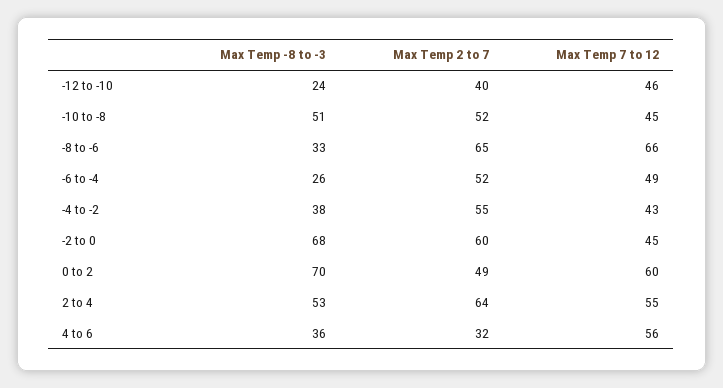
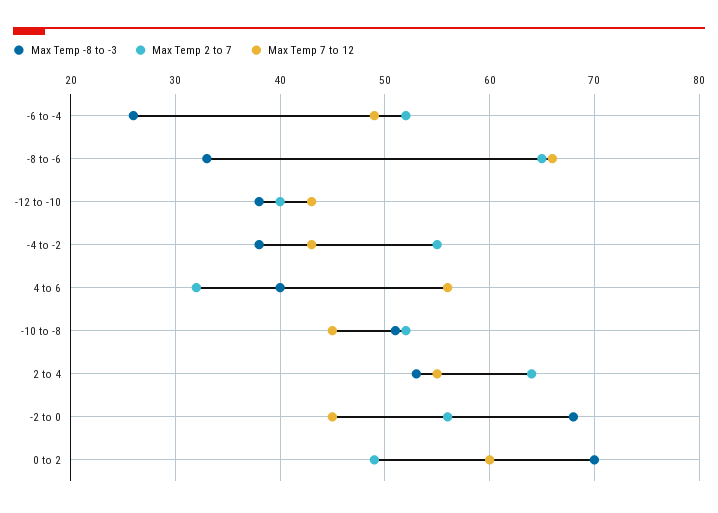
  {
    "Max Temp -8 to -3": {
-     "-12 to -10": 24,
+     "-12 to -10": 38,
      "-10 to -8": 51,
      "-8 to -6": 33,
      "-6 to -4": 26,
      "-4 to -2": 38,
      "-2 to 0": 68,
      "0 to 2": 70,
      "2 to 4": 53,
-     "4 to 6": 36
+     "4 to 6": 40
    },
    "Max Temp 2 to 7": {
      "-12 to -10": 40,
      "-10 to -8": 52,
      "-8 to -6": 65,
      "-6 to -4": 52,
      "-4 to -2": 55,
-     "-2 to 0": 60,
+     "-2 to 0": 56,
      "0 to 2": 49,
      "2 to 4": 64,
      "4 to 6": 32
    },
    "Max Temp 7 to 12": {
-     "-12 to -10": 46,
+     "-12 to -10": 43,
      "-10 to -8": 45,
      "-8 to -6": 66,
      "-6 to -4": 49,
      "-4 to -2": 43,
      "-2 to 0": 45,
      "0 to 2": 60,
      "2 to 4": 55,
      "4 to 6": 56
    }
  }

